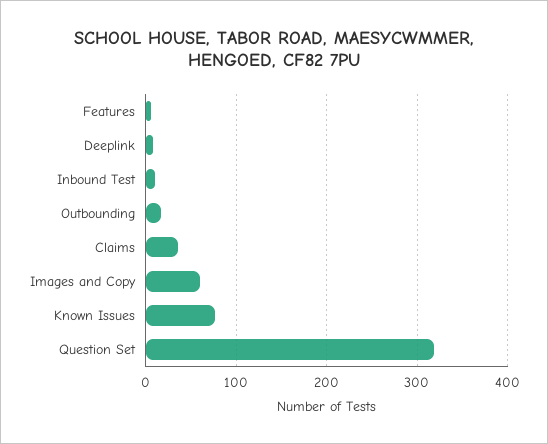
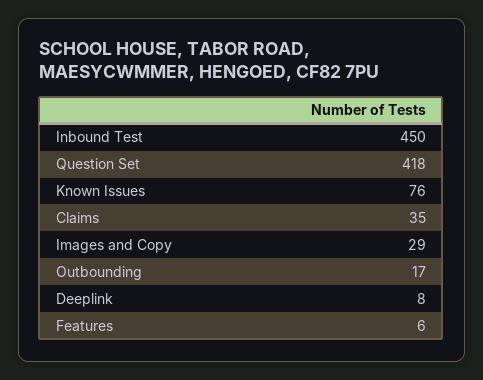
  {
    "Features": 6,
    "Deeplink": 8,
-   "Inbound Test": 10,
+   "Inbound Test": 450,
    "Outbounding": 17,
    "Claims": 35,
-   "Images and Copy": 60,
+   "Images and Copy": 29,
    "Known Issues": 76,
-   "Question Set": 320
+   "Question Set": 418
  }

